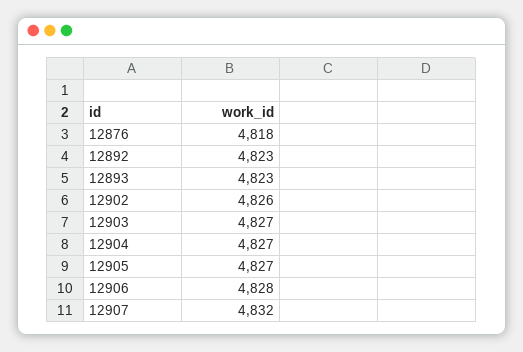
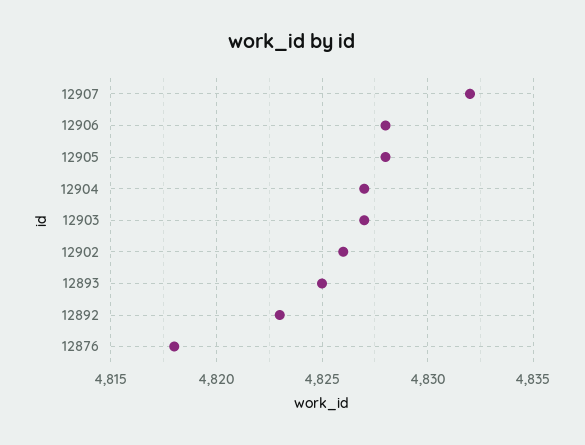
  {
    "12876": 4818,
    "12892": 4823,
-   "12893": 4823,
+   "12893": 4825,
    "12902": 4826,
    "12903": 4827,
    "12904": 4827,
-   "12905": 4827,
+   "12905": 4828,
    "12906": 4828,
    "12907": 4832
  }

